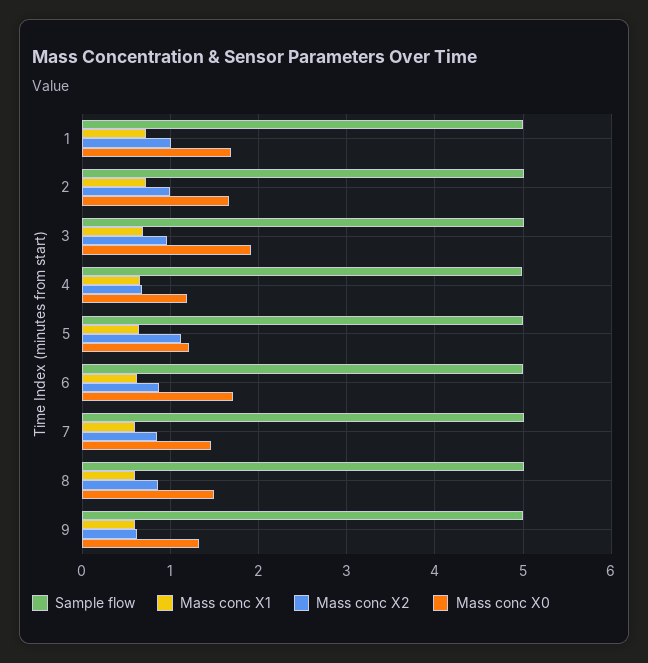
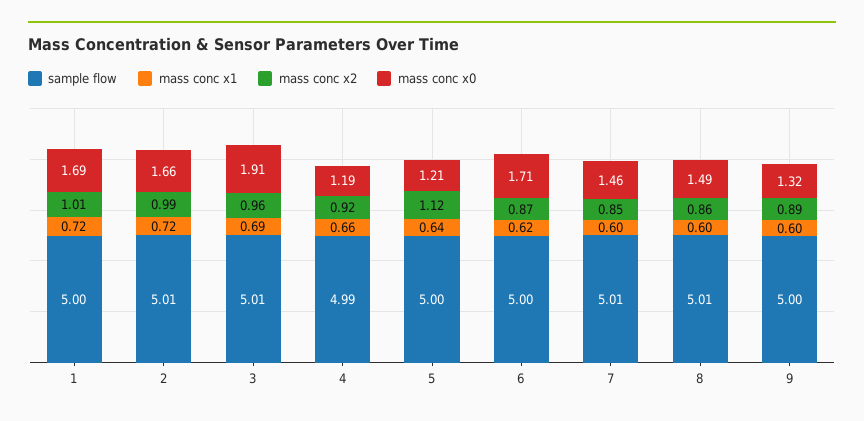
  {
    "Sample flow": {
      "1": 5,
      "2": 5.01,
      "3": 5.01,
      "4": 4.99,
      "5": 5,
      "6": 5,
      "7": 5.01,
      "8": 5.01,
      "9": 5
    },
    "Mass conc X1": {
      "1": 0.72,
      "2": 0.72,
      "3": 0.69,
      "4": 0.66,
      "5": 0.64,
      "6": 0.62,
      "7": 0.6,
      "8": 0.6,
      "9": 0.6
    },
    "Mass conc X2": {
      "1": 1.01,
      "2": 0.99,
      "3": 0.96,
-     "4": 0.7,
+     "4": 0.92,
      "5": 1.12,
      "6": 0.87,
      "7": 0.85,
      "8": 0.86,
-     "9": 0.6
+     "9": 0.89
    },
    "Mass conc X0": {
      "1": 1.69,
      "2": 1.66,
      "3": 1.91,
      "4": 1.19,
      "5": 1.21,
      "6": 1.71,
      "7": 1.46,
      "8": 1.49,
      "9": 1.32
    }
  }

